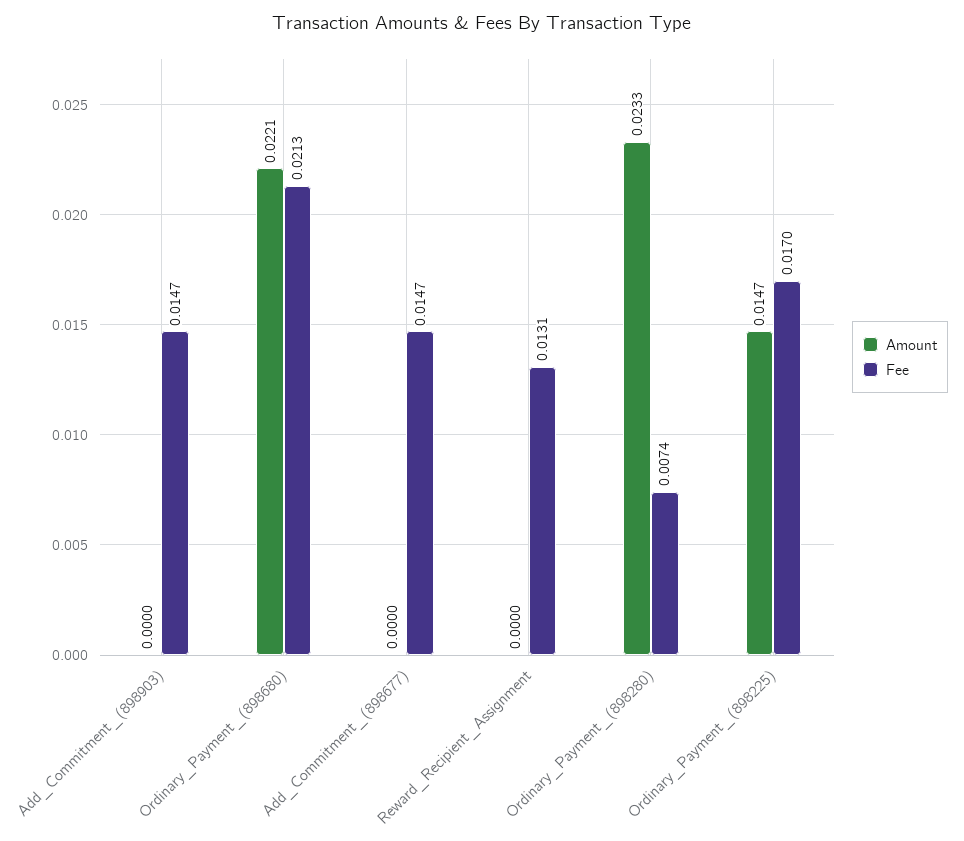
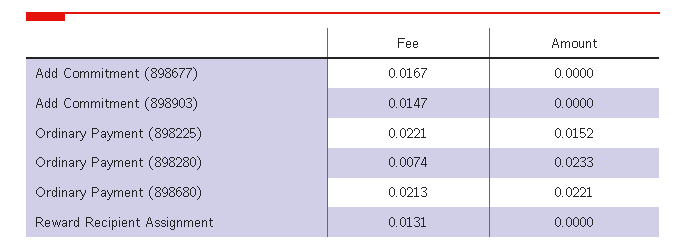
  {
    "Amount": {
      "Add_Commitment_(898903)": 0,
      "Ordinary_Payment_(898680)": 0.0221,
      "Add_Commitment_(898677)": 0,
      "Reward_Recipient_Assignment": 0,
      "Ordinary_Payment_(898280)": 0.0233,
-     "Ordinary_Payment_(898225)": 0.0147
+     "Ordinary_Payment_(898225)": 0.0152
    },
    "Fee": {
      "Add_Commitment_(898903)": 0.0147,
      "Ordinary_Payment_(898680)": 0.0213,
-     "Add_Commitment_(898677)": 0.0147,
+     "Add_Commitment_(898677)": 0.0167,
      "Reward_Recipient_Assignment": 0.0131,
      "Ordinary_Payment_(898280)": 0.0074,
-     "Ordinary_Payment_(898225)": 0.017
+     "Ordinary_Payment_(898225)": 0.0221
    }
  }

